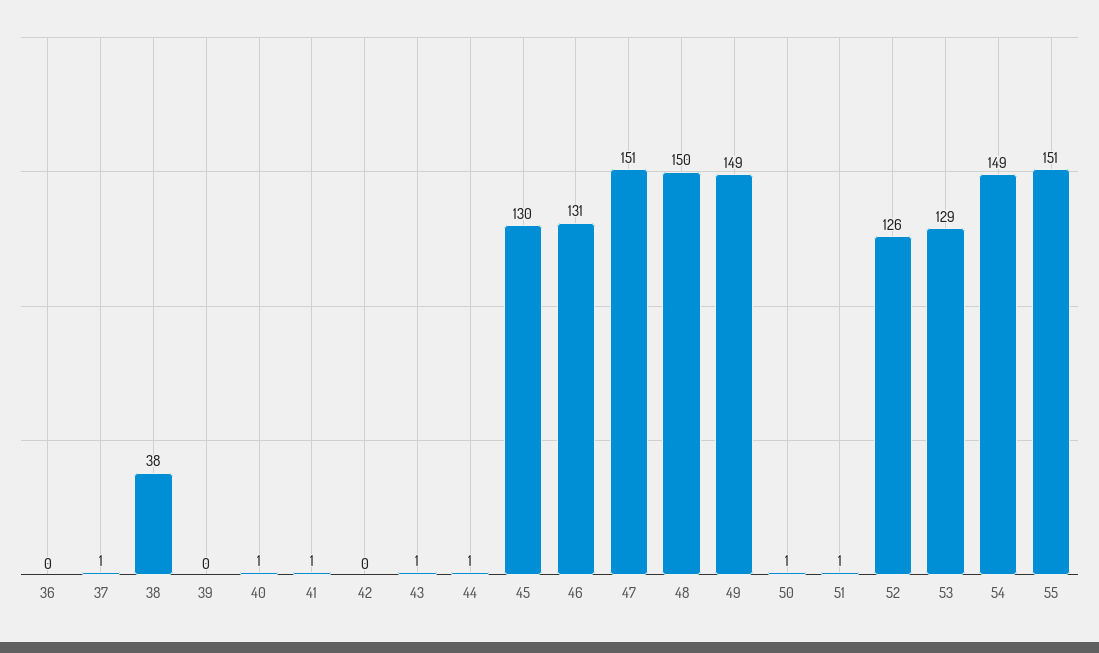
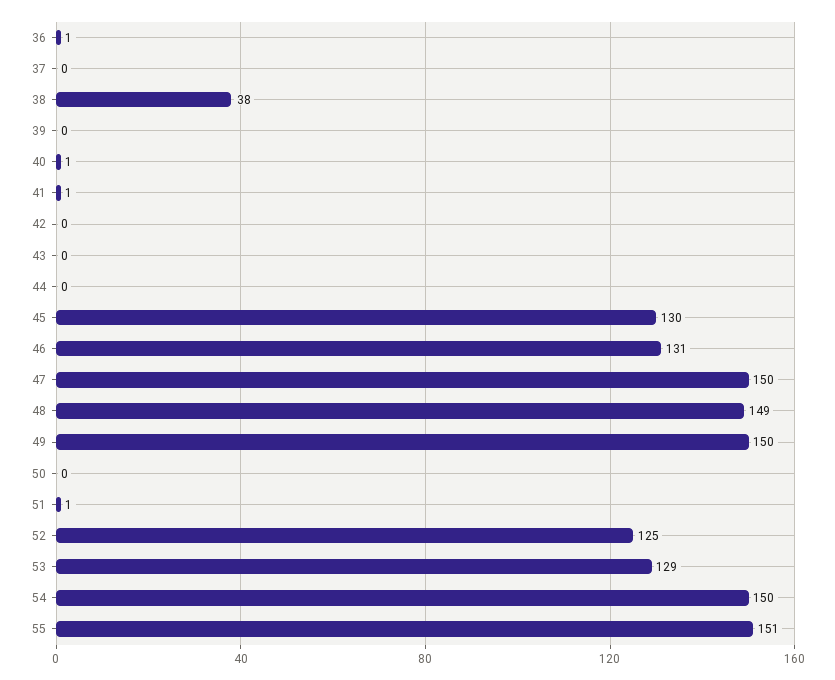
  {
-   "36": 0,
+   "36": 1,
-   "37": 1,
+   "37": 0,
    "38": 38,
    "39": 0,
    "40": 1,
    "41": 1,
    "42": 0,
-   "43": 1,
+   "43": 0,
-   "44": 1,
+   "44": 0,
    "45": 130,
    "46": 131,
-   "47": 151,
+   "47": 150,
-   "48": 150,
+   "48": 149,
-   "49": 149,
+   "49": 150,
-   "50": 1,
+   "50": 0,
    "51": 1,
-   "52": 126,
+   "52": 125,
    "53": 129,
-   "54": 149,
+   "54": 150,
    "55": 151
  }

